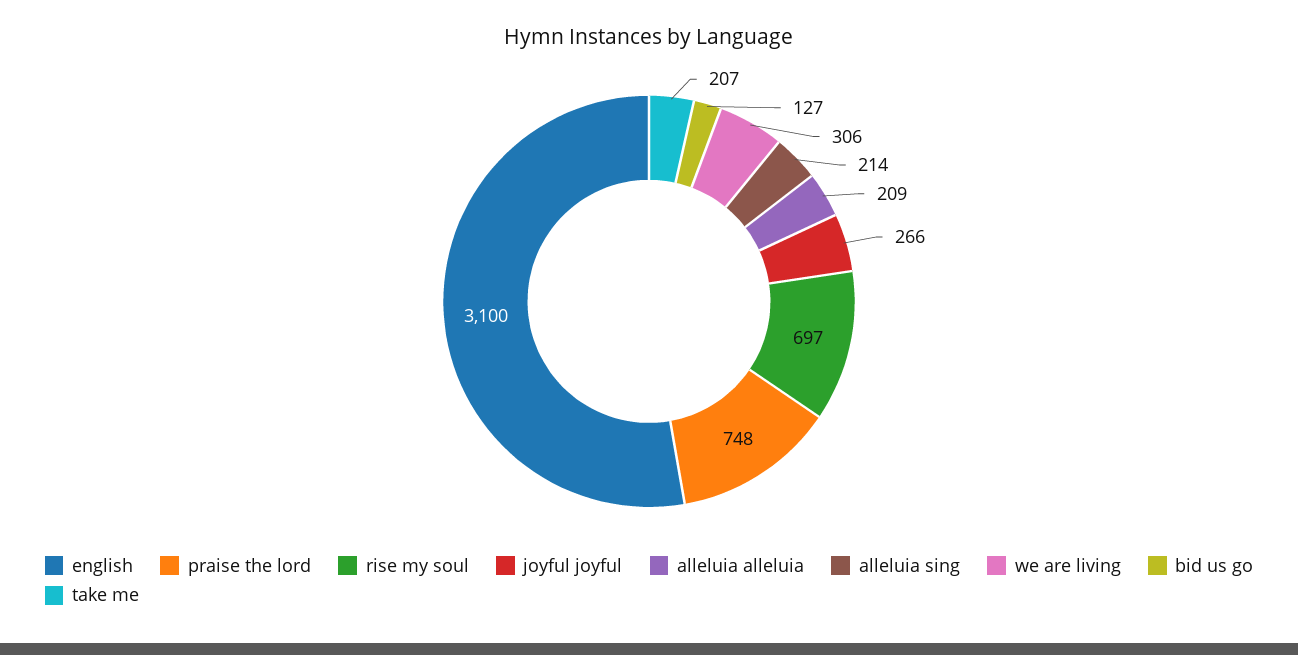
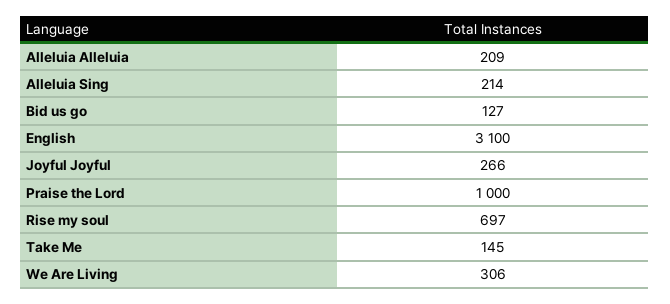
  {
    "english": 3100,
-   "praise the lord": 748,
+   "praise the lord": 1000,
    "rise my soul": 697,
    "joyful joyful": 266,
    "alleluia alleluia": 209,
    "alleluia sing": 214,
    "we are living": 306,
    "bid us go": 127,
-   "take me": 207
+   "take me": 145
  }

